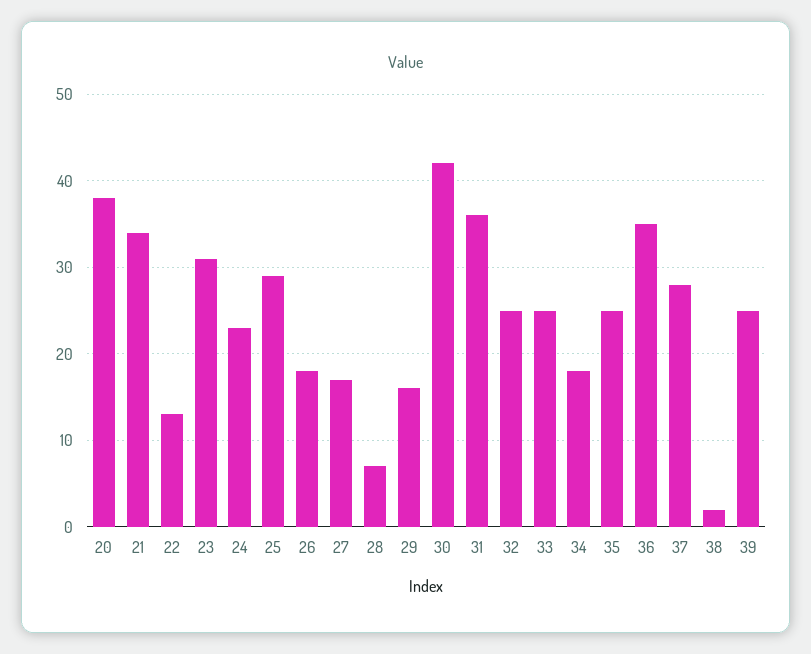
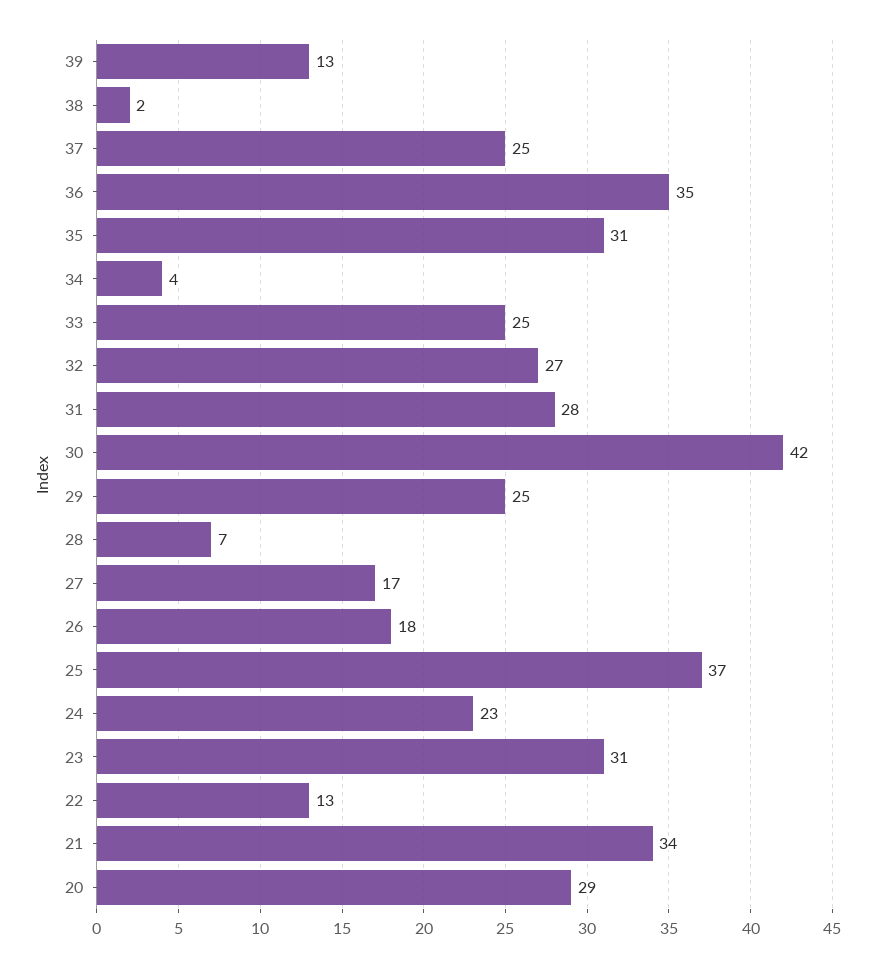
  {
-   "20": 38,
+   "20": 29,
    "21": 34,
    "22": 13,
    "23": 31,
    "24": 23,
-   "25": 29,
+   "25": 37,
    "26": 18,
    "27": 17,
    "28": 7,
-   "29": 16,
+   "29": 25,
    "30": 42,
-   "31": 36,
+   "31": 28,
-   "32": 25,
+   "32": 27,
    "33": 25,
-   "34": 18,
+   "34": 4,
-   "35": 25,
+   "35": 31,
    "36": 35,
-   "37": 28,
+   "37": 25,
    "38": 2,
-   "39": 25
+   "39": 13
  }

